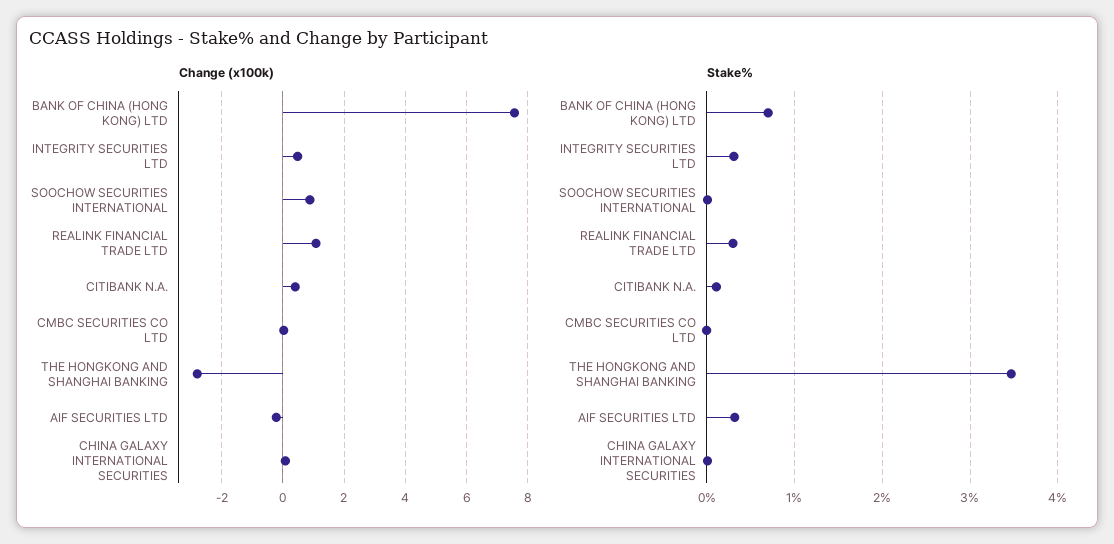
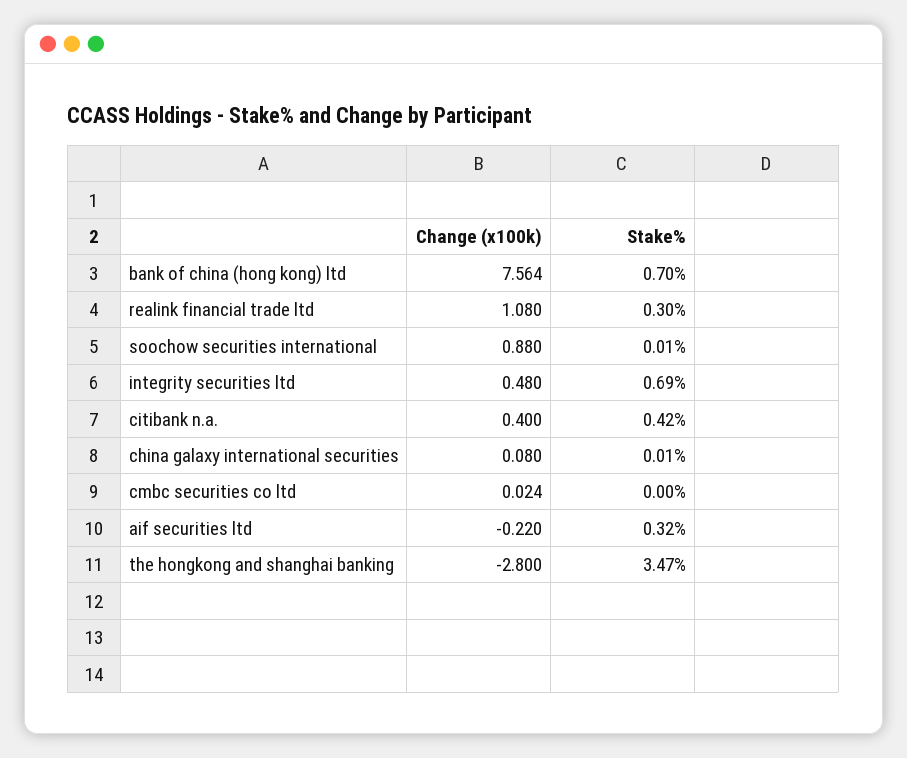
  {
    "Change (x100k)": {
      "BANK OF CHINA (HONG KONG) LTD": 7.564,
      "INTEGRITY SECURITIES LTD": 0.48,
      "SOOCHOW SECURITIES INTERNATIONAL": 0.88,
      "REALINK FINANCIAL TRADE LTD": 1.08,
      "CITIBANK N.A.": 0.4,
      "CMBC SECURITIES CO LTD": 0.024,
      "THE HONGKONG AND SHANGHAI BANKING": -2.8,
      "AIF SECURITIES LTD": -0.22,
      "CHINA GALAXY INTERNATIONAL SECURITIES": 0.08
    },
    "Stake%": {
      "BANK OF CHINA (HONG KONG) LTD": 0.7,
-     "INTEGRITY SECURITIES LTD": 0.3,
+     "INTEGRITY SECURITIES LTD": 0.69,
      "SOOCHOW SECURITIES INTERNATIONAL": 0.01,
      "REALINK FINANCIAL TRADE LTD": 0.3,
-     "CITIBANK N.A.": 0.1,
+     "CITIBANK N.A.": 0.42,
      "CMBC SECURITIES CO LTD": 0,
      "THE HONGKONG AND SHANGHAI BANKING": 3.47,
      "AIF SECURITIES LTD": 0.32,
      "CHINA GALAXY INTERNATIONAL SECURITIES": 0.01
    }
  }

